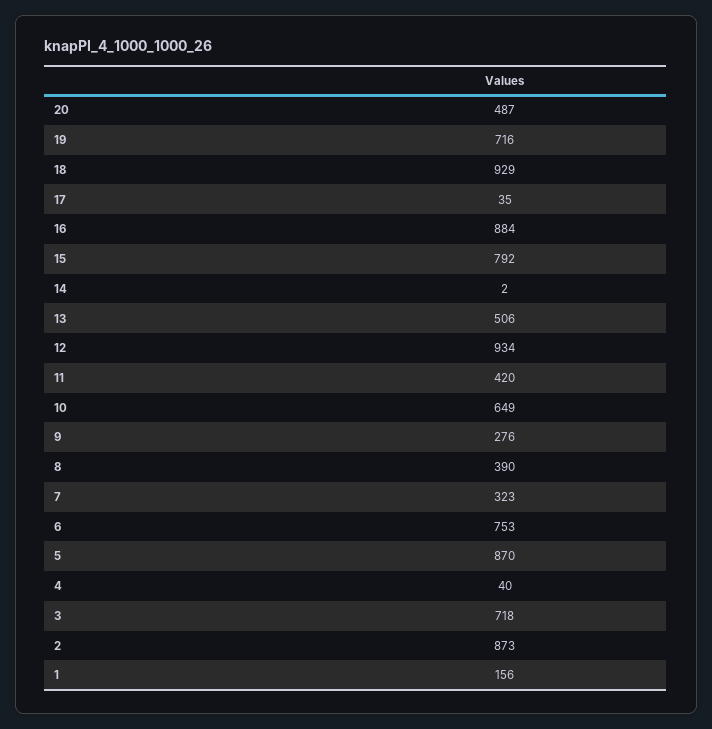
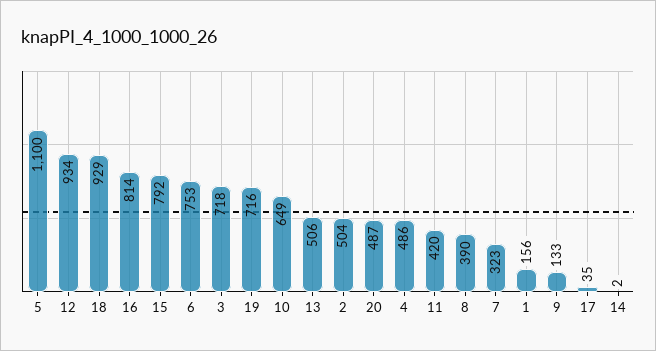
  {
    "20": 487,
    "19": 716,
    "18": 929,
    "17": 35,
-   "16": 884,
+   "16": 814,
    "15": 792,
    "14": 2,
    "13": 506,
    "12": 934,
    "11": 420,
    "10": 649,
-   "9": 276,
+   "9": 133,
    "8": 390,
    "7": 323,
    "6": 753,
-   "5": 870,
+   "5": 1100,
-   "4": 40,
+   "4": 486,
    "3": 718,
-   "2": 873,
+   "2": 504,
    "1": 156
  }

